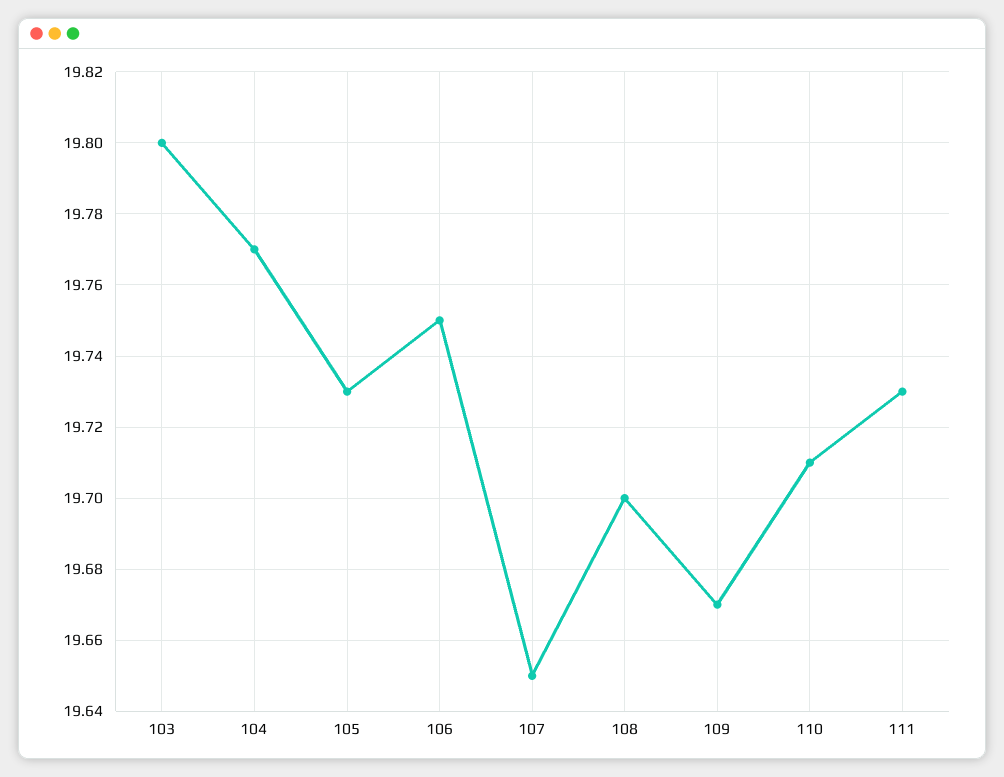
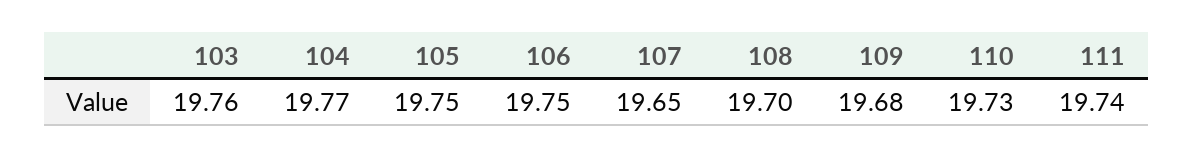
  {
-   "103": 19.8,
+   "103": 19.76,
    "104": 19.77,
-   "105": 19.73,
+   "105": 19.75,
    "106": 19.75,
    "107": 19.65,
    "108": 19.7,
-   "109": 19.67,
+   "109": 19.68,
-   "110": 19.71,
+   "110": 19.73,
-   "111": 19.73
+   "111": 19.74
  }

